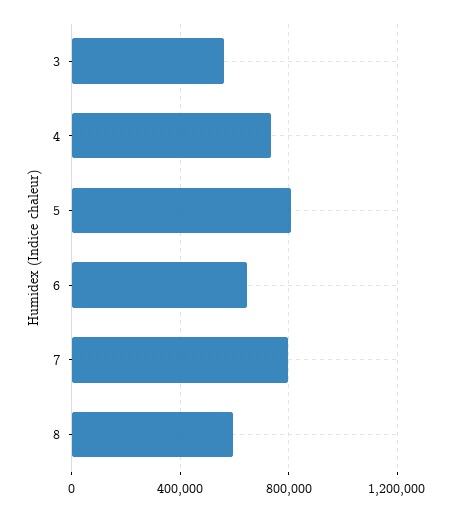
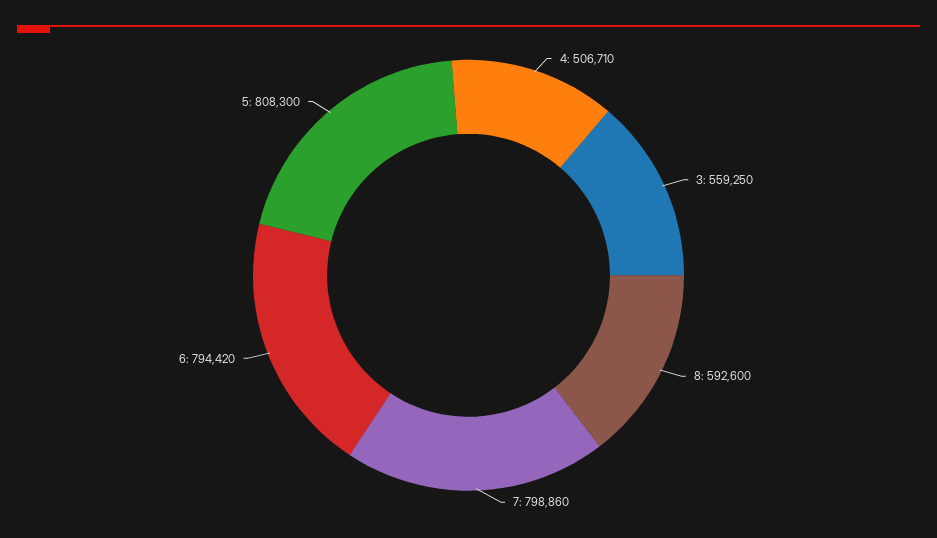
  {
    "3": 559250,
-   "4": 750000,
+   "4": 506710,
    "5": 808300,
-   "6": 650000,
+   "6": 794420,
    "7": 798860,
    "8": 592600
  }

